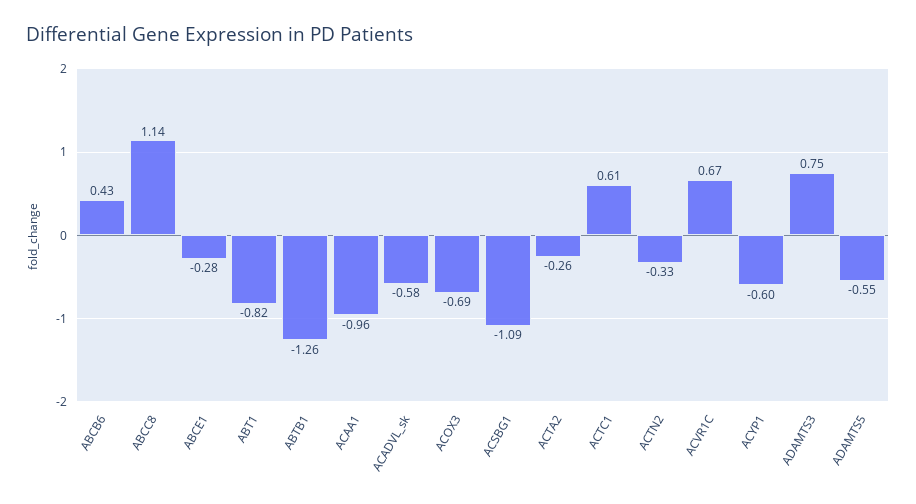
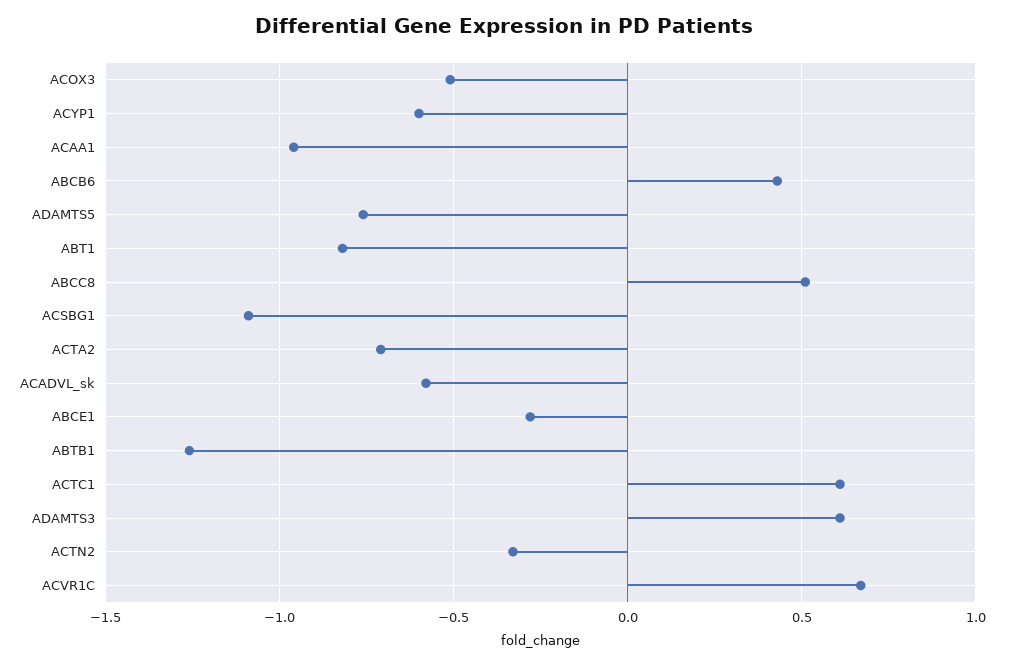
  {
    "ABCB6": 0.43,
-   "ABCC8": 1.14,
+   "ABCC8": 0.5,
    "ABCE1": -0.28,
    "ABT1": -0.82,
    "ABTB1": -1.26,
    "ACAA1": -0.96,
    "ACADVL_sk": -0.58,
-   "ACOX3": -0.69,
+   "ACOX3": -0.5,
    "ACSBG1": -1.09,
-   "ACTA2": -0.26,
+   "ACTA2": -0.7,
    "ACTC1": 0.61,
    "ACTN2": -0.33,
    "ACVR1C": 0.67,
    "ACYP1": -0.6,
-   "ADAMTS3": 0.75,
+   "ADAMTS3": 0.6,
-   "ADAMTS5": -0.55
+   "ADAMTS5": -0.75
  }

